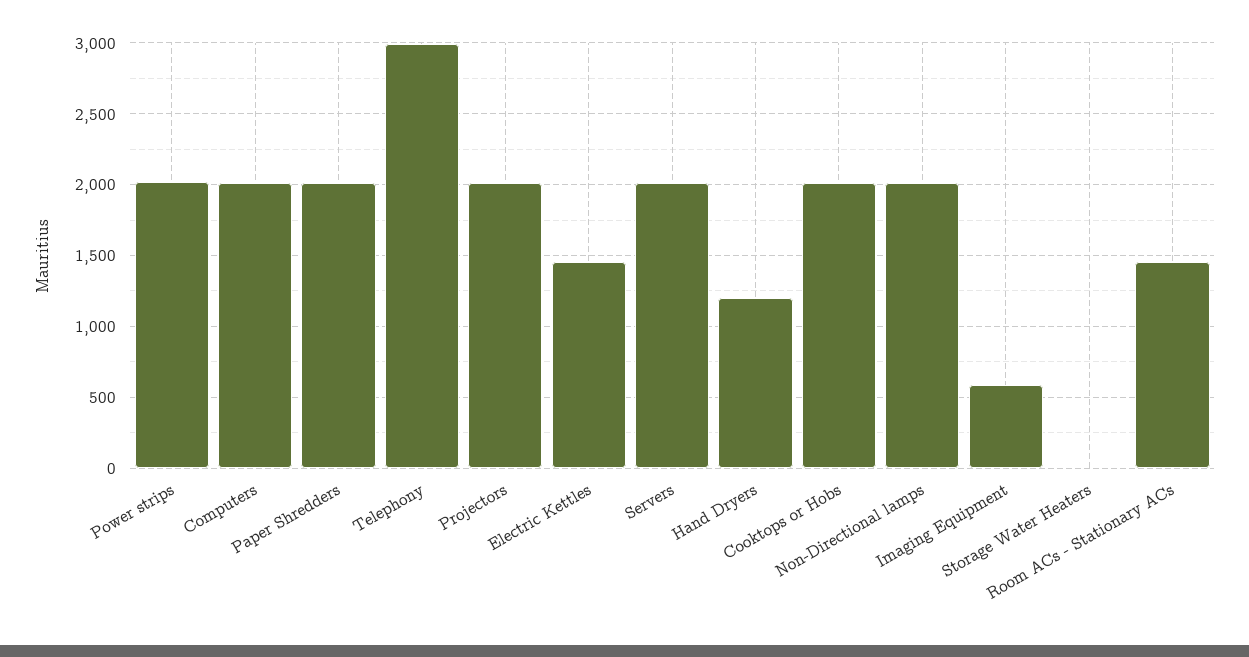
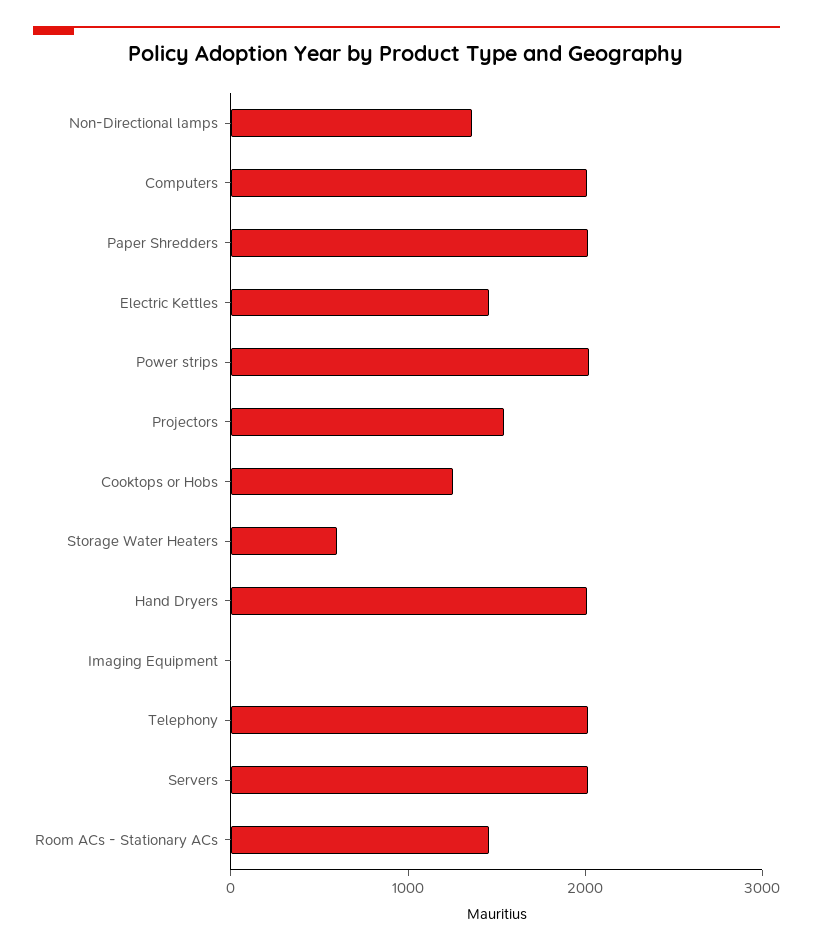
  {
    "Power strips": 2000,
    "Computers": 2000,
    "Paper Shredders": 2000,
-   "Telephony": 3000,
+   "Telephony": 2000,
-   "Projectors": 2000,
+   "Projectors": 1600,
    "Electric Kettles": 1450,
    "Servers": 2000,
-   "Hand Dryers": 1200,
+   "Hand Dryers": 2000,
-   "Cooktops or Hobs": 2000,
+   "Cooktops or Hobs": 1200,
-   "Non-Directional lamps": 2000,
+   "Non-Directional lamps": 1400,
-   "Imaging Equipment": 600,
+   "Imaging Equipment": 0,
-   "Storage Water Heaters": 0,
+   "Storage Water Heaters": 600,
    "Room ACs - Stationary ACs": 1450
  }

